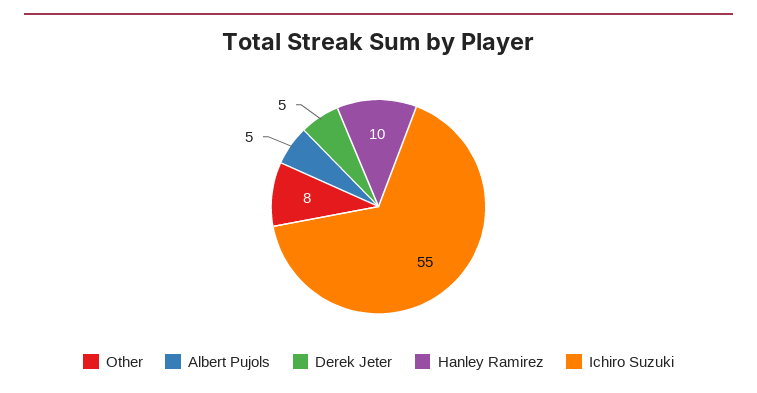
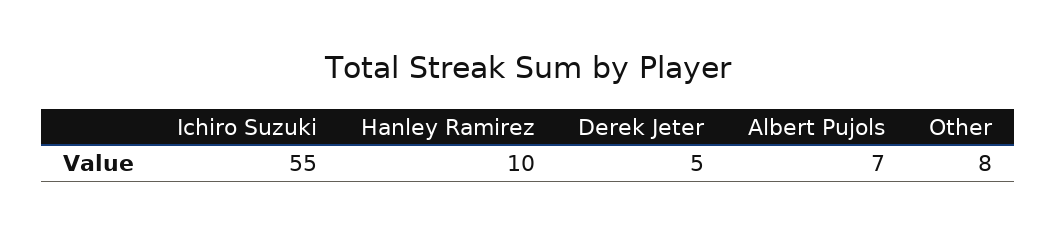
  {
    "Other": 8,
-   "Albert Pujols": 5,
+   "Albert Pujols": 7,
    "Derek Jeter": 5,
    "Hanley Ramirez": 10,
    "Ichiro Suzuki": 55
  }

